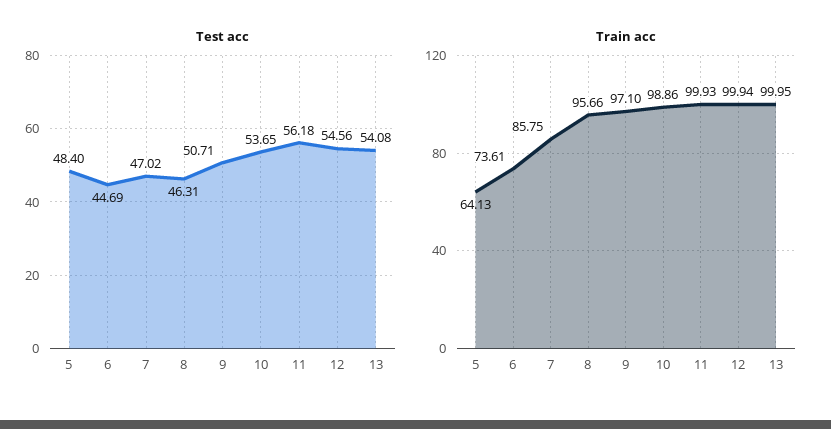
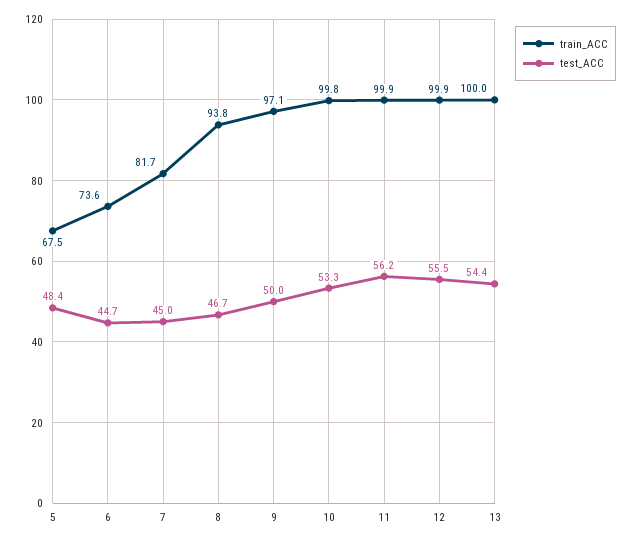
  {
    "Test acc": {
      "5": 48.4,
      "6": 44.69,
-     "7": 47.02,
+     "7": 45,
-     "8": 46.31,
+     "8": 46.7,
-     "9": 50.71,
+     "9": 50,
-     "10": 53.65,
+     "10": 53.3,
      "11": 56.18,
-     "12": 54.56,
+     "12": 55.5,
-     "13": 54.08
+     "13": 54.4
    },
    "Train acc": {
-     "5": 64.13,
+     "5": 67.5,
      "6": 73.61,
-     "7": 85.75,
+     "7": 81.7,
-     "8": 95.66,
+     "8": 93.8,
      "9": 97.1,
-     "10": 98.86,
+     "10": 99.8,
      "11": 99.93,
      "12": 99.94,
      "13": 99.95
    }
  }

